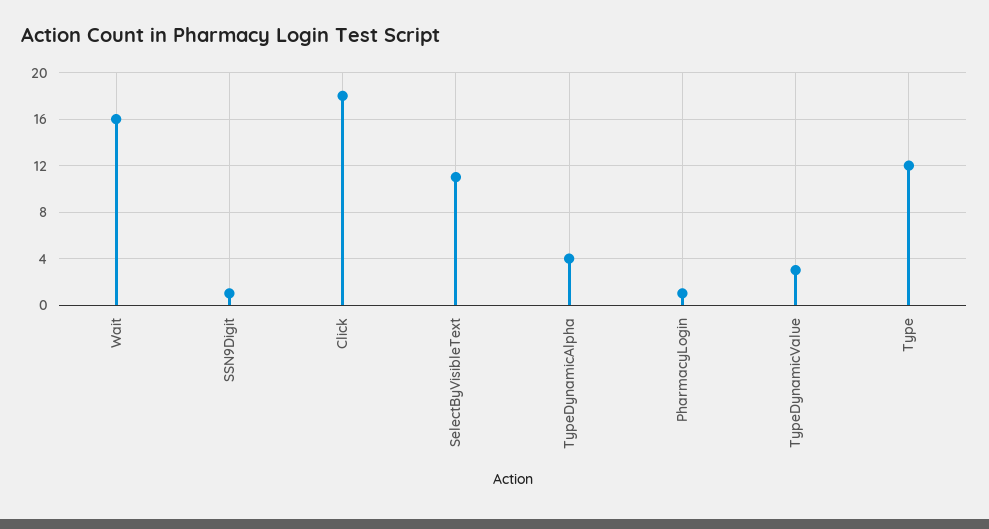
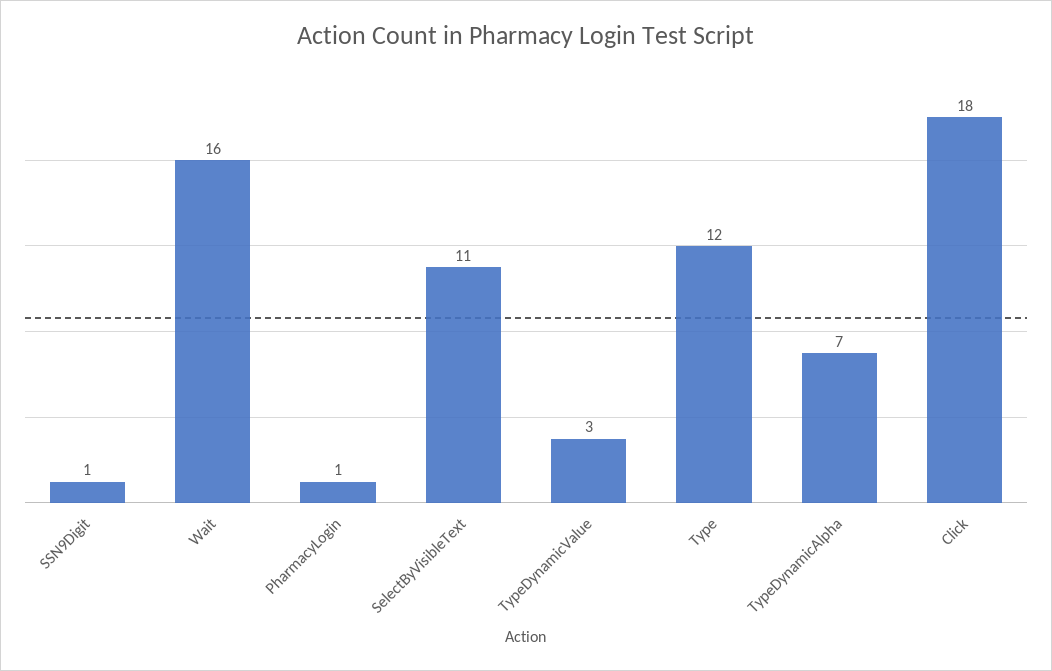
  {
    "Wait": 16,
    "SSN9Digit": 1,
    "Click": 18,
    "SelectByVisibleText": 11,
-   "TypeDynamicAlpha": 4,
+   "TypeDynamicAlpha": 7,
    "PharmacyLogin": 1,
    "TypeDynamicValue": 3,
    "Type": 12
  }

